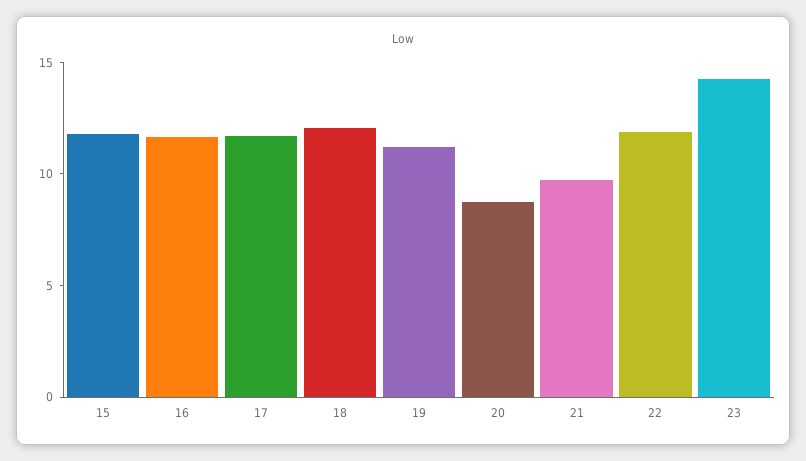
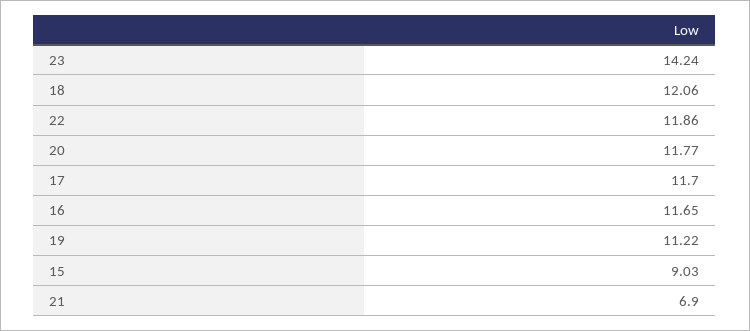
  {
-   "15": 12,
+   "15": 9.03,
    "16": 11.65,
    "17": 11.7,
    "18": 12.06,
    "19": 11.22,
-   "20": 9,
+   "20": 11.77,
-   "21": 10,
+   "21": 6.9,
    "22": 11.86,
    "23": 14.24
  }

